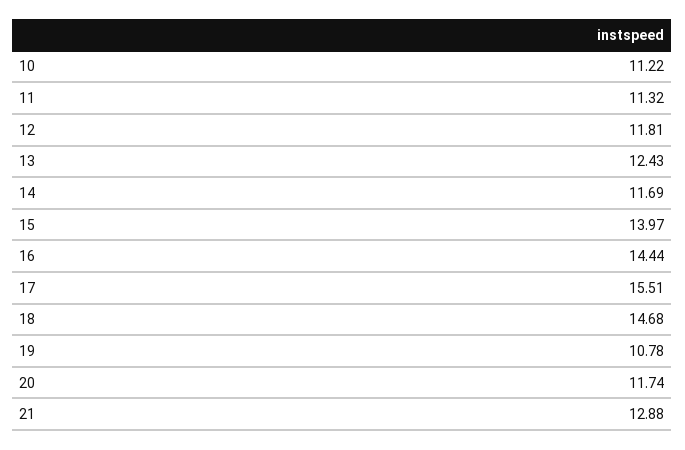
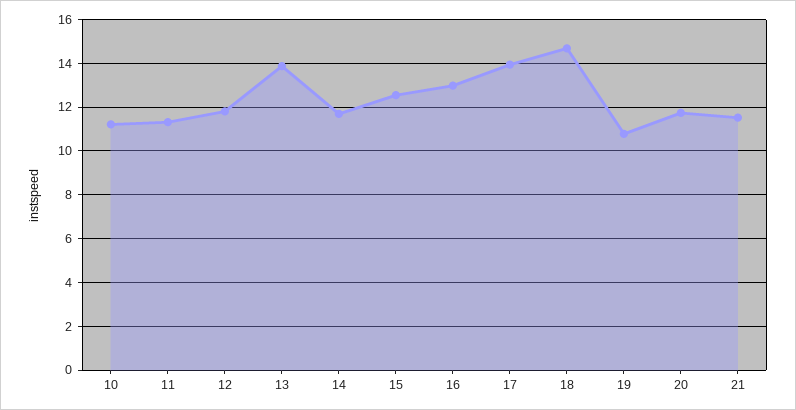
  {
    "10": 11.22,
    "11": 11.32,
    "12": 11.81,
-   "13": 12.43,
+   "13": 14,
    "14": 11.69,
-   "15": 13.97,
+   "15": 12.5,
-   "16": 14.44,
+   "16": 13,
-   "17": 15.51,
+   "17": 14,
    "18": 14.68,
    "19": 10.78,
    "20": 11.74,
-   "21": 12.88
+   "21": 11.5
  }

